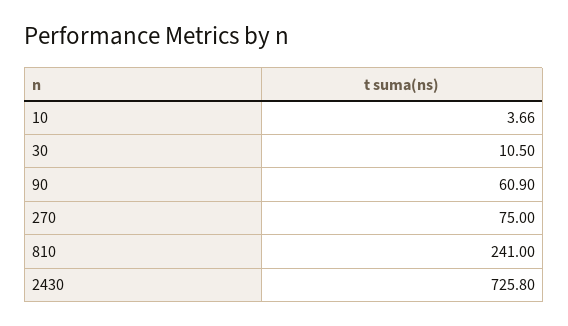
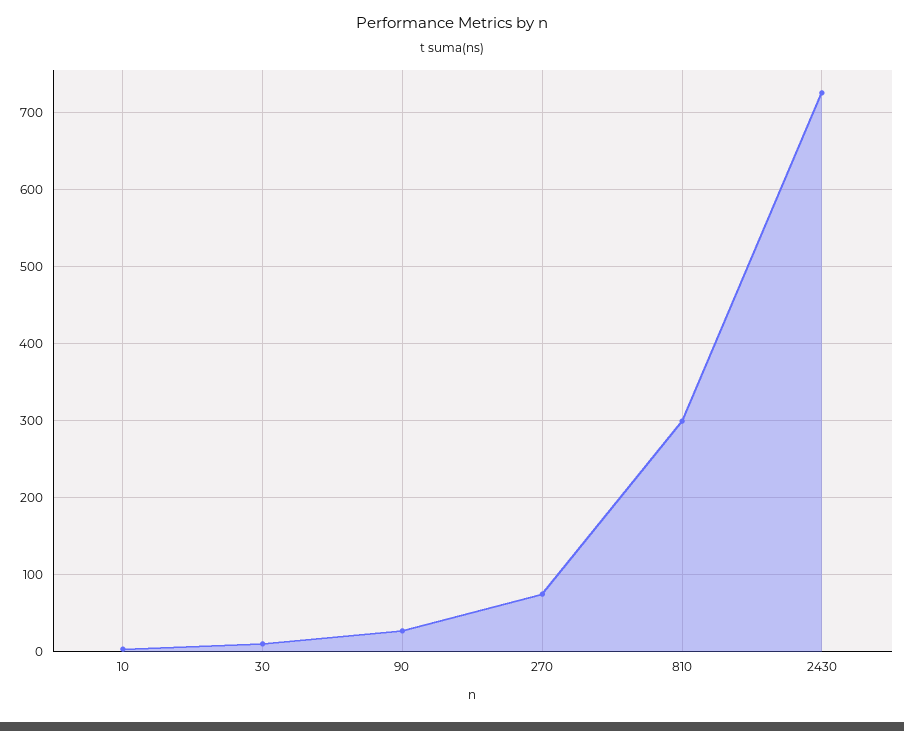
  {
    "10": 3.66,
    "30": 10.5,
-   "90": 60.9,
+   "90": 30,
    "270": 75,
-   "810": 241,
+   "810": 300,
    "2430": 725.8
  }

